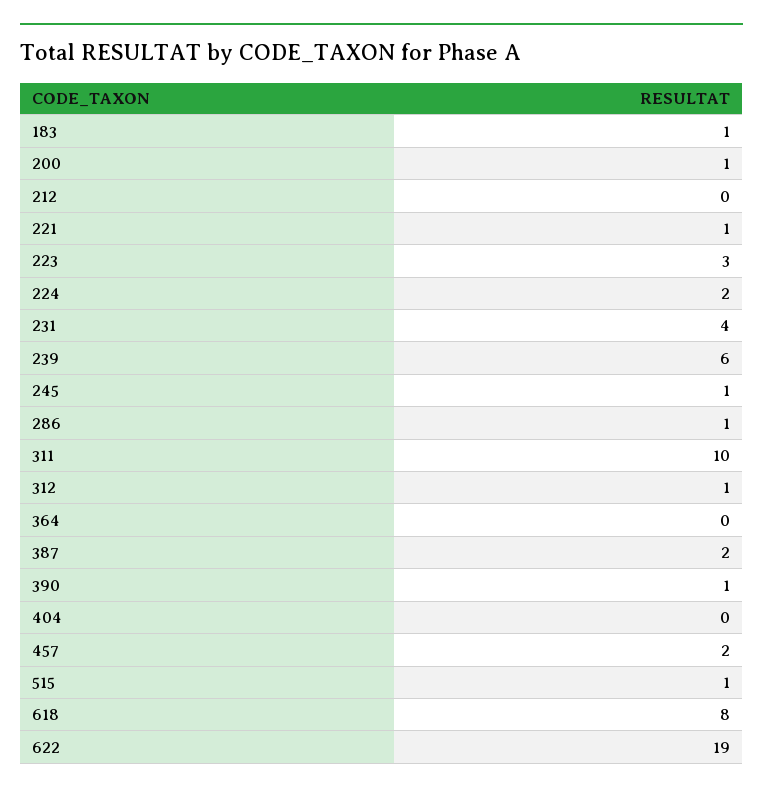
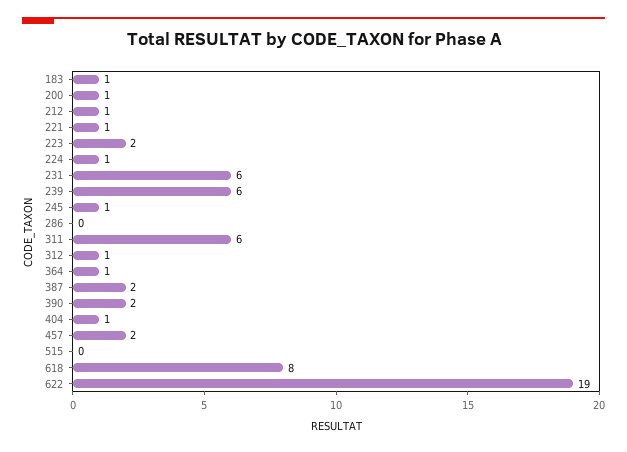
  {
    "183": 1,
    "200": 1,
-   "212": 0,
+   "212": 1,
    "221": 1,
-   "223": 3,
+   "223": 2,
-   "224": 2,
+   "224": 1,
-   "231": 4,
+   "231": 6,
    "239": 6,
    "245": 1,
-   "286": 1,
+   "286": 0,
-   "311": 10,
+   "311": 6,
    "312": 1,
-   "364": 0,
+   "364": 1,
    "387": 2,
-   "390": 1,
+   "390": 2,
-   "404": 0,
+   "404": 1,
    "457": 2,
-   "515": 1,
+   "515": 0,
    "618": 8,
    "622": 19
  }

